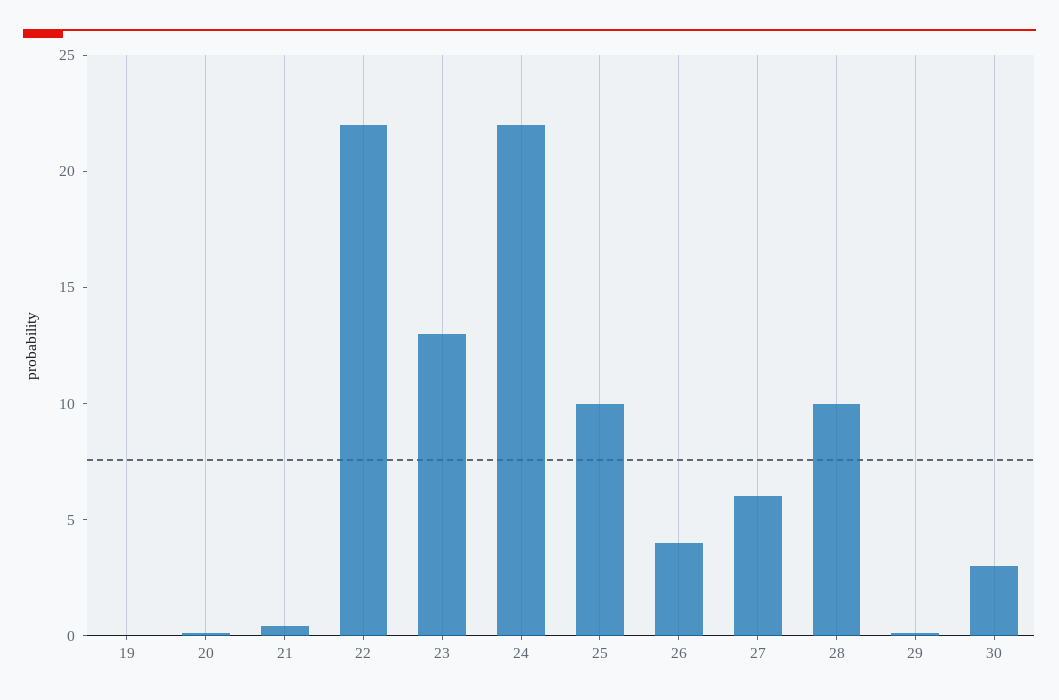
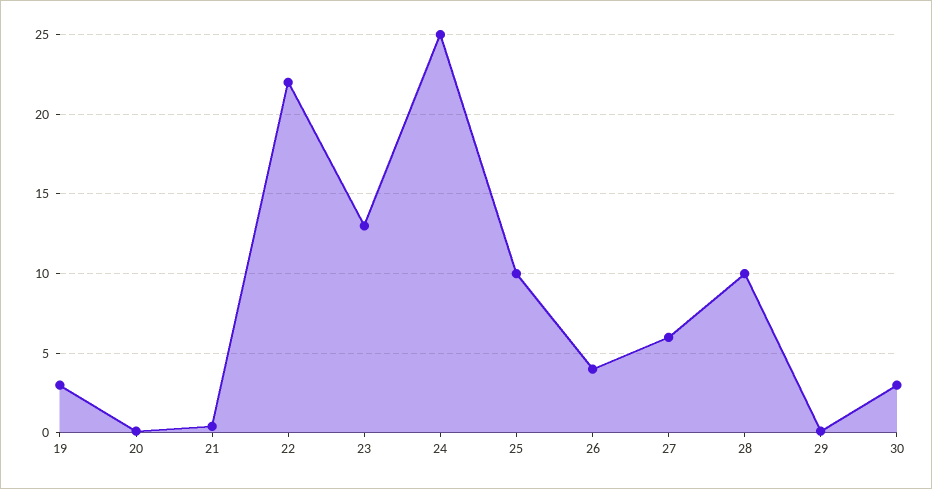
  {
-   "19": 0,
+   "19": 3,
    "20": 0,
    "21": 0.5,
    "22": 22,
    "23": 13,
-   "24": 22,
+   "24": 25,
    "25": 10,
    "26": 4,
    "27": 6,
    "28": 10,
    "29": 0,
    "30": 3
  }

